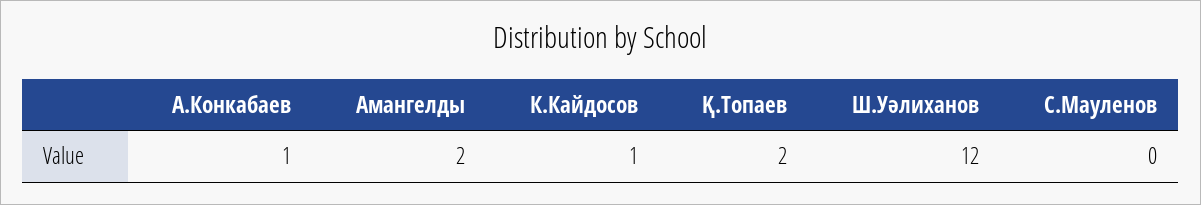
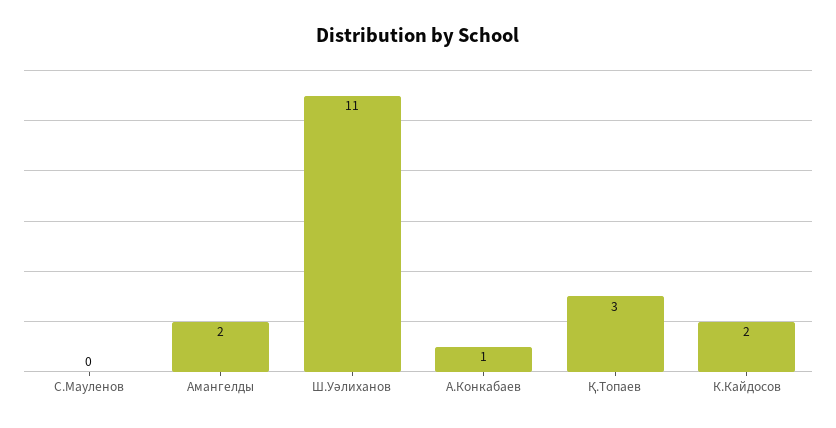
  {
    "А.Конкабаев": 1,
    "Амангелды": 2,
-   "К.Кайдосов": 1,
+   "К.Кайдосов": 2,
-   "Қ.Топаев": 2,
+   "Қ.Топаев": 3,
-   "Ш.Уәлиханов": 12,
+   "Ш.Уәлиханов": 11,
    "С.Мауленов": 0
  }

